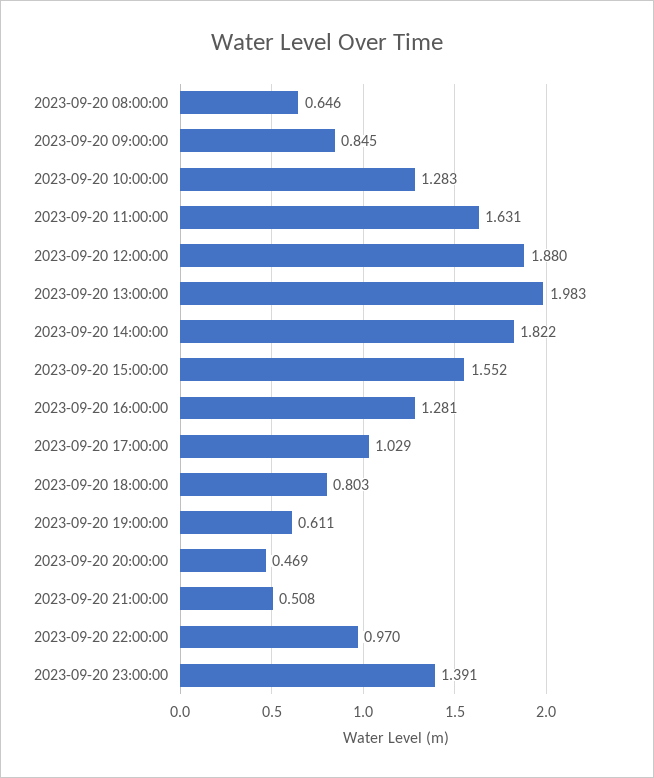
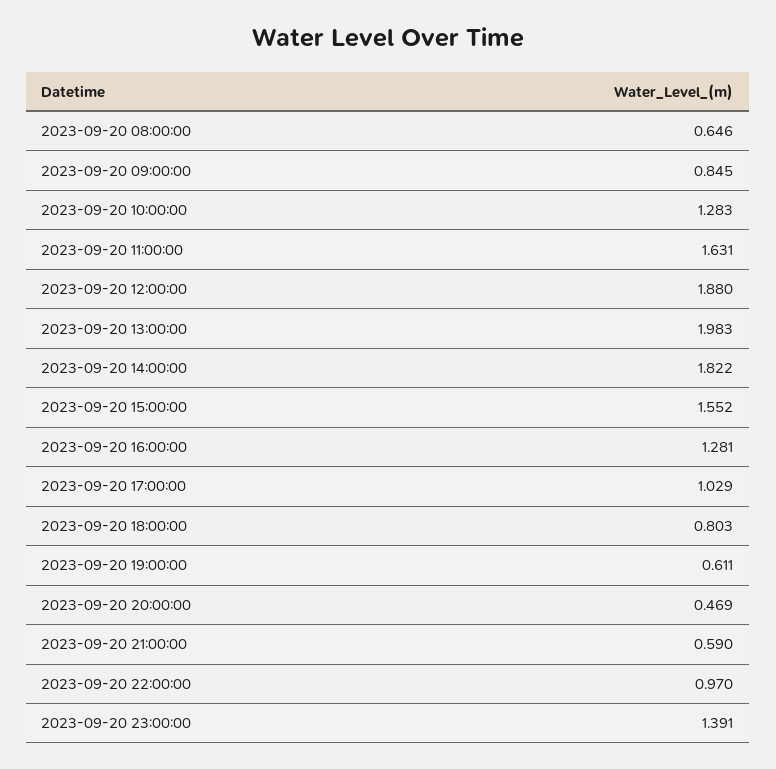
  {
    "2023-09-20 08:00:00": 0.646,
    "2023-09-20 09:00:00": 0.845,
    "2023-09-20 10:00:00": 1.283,
    "2023-09-20 11:00:00": 1.631,
    "2023-09-20 12:00:00": 1.88,
    "2023-09-20 13:00:00": 1.983,
    "2023-09-20 14:00:00": 1.822,
    "2023-09-20 15:00:00": 1.552,
    "2023-09-20 16:00:00": 1.281,
    "2023-09-20 17:00:00": 1.029,
    "2023-09-20 18:00:00": 0.803,
    "2023-09-20 19:00:00": 0.611,
    "2023-09-20 20:00:00": 0.469,
-   "2023-09-20 21:00:00": 0.508,
+   "2023-09-20 21:00:00": 0.59,
    "2023-09-20 22:00:00": 0.97,
    "2023-09-20 23:00:00": 1.391
  }

